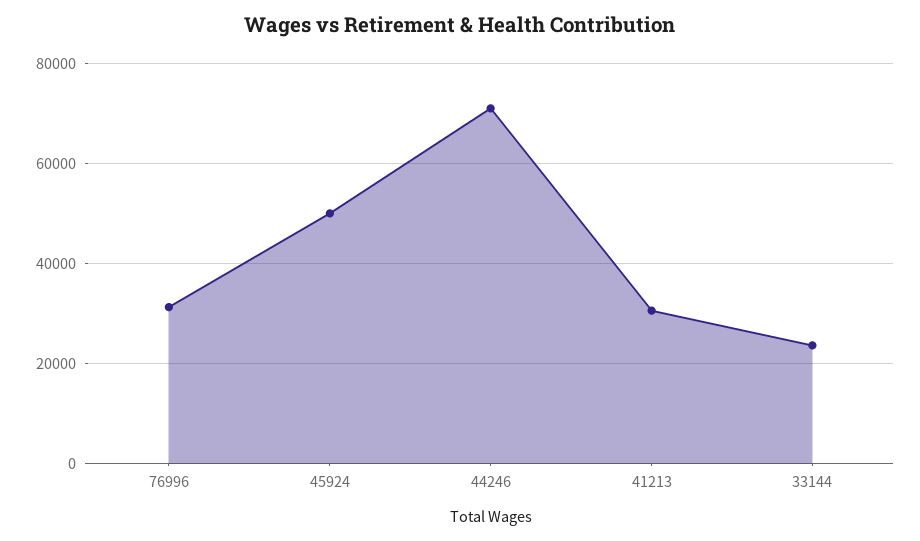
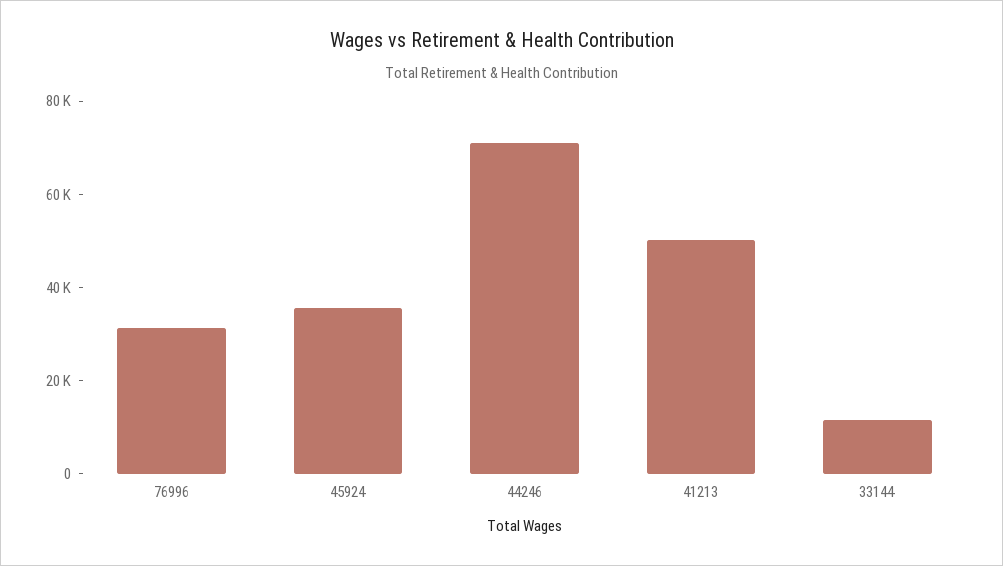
  {
    "76996": 32000,
-   "45924": 50000,
+   "45924": 35000,
    "44246": 72000,
-   "41213": 30000,
+   "41213": 50000,
-   "33144": 24000
+   "33144": 10000
  }

